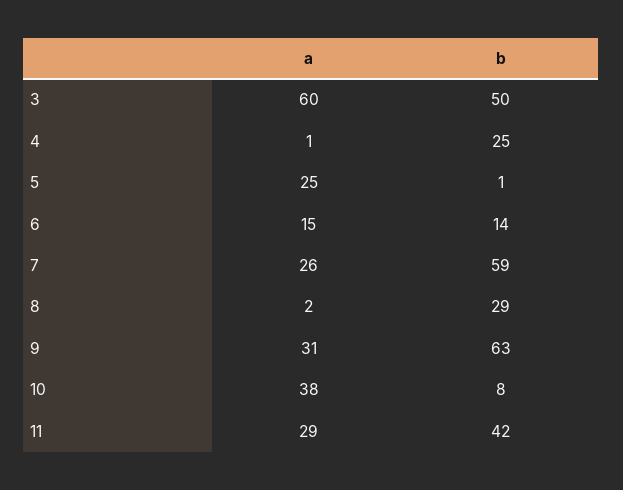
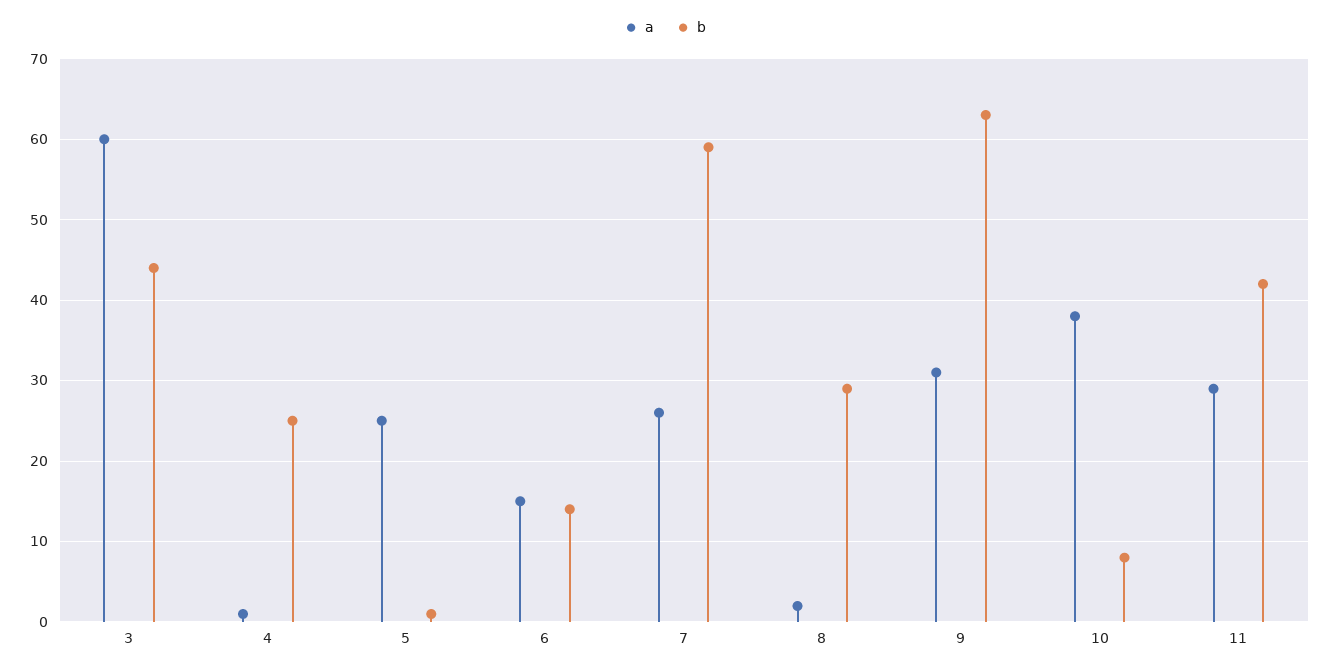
  {
    "a": {
      "3": 60,
      "4": 1,
      "5": 25,
      "6": 15,
      "7": 26,
      "8": 2,
      "9": 31,
      "10": 38,
      "11": 29
    },
    "b": {
-     "3": 50,
+     "3": 44,
      "4": 25,
      "5": 1,
      "6": 14,
      "7": 59,
      "8": 29,
      "9": 63,
      "10": 8,
      "11": 42
    }
  }

